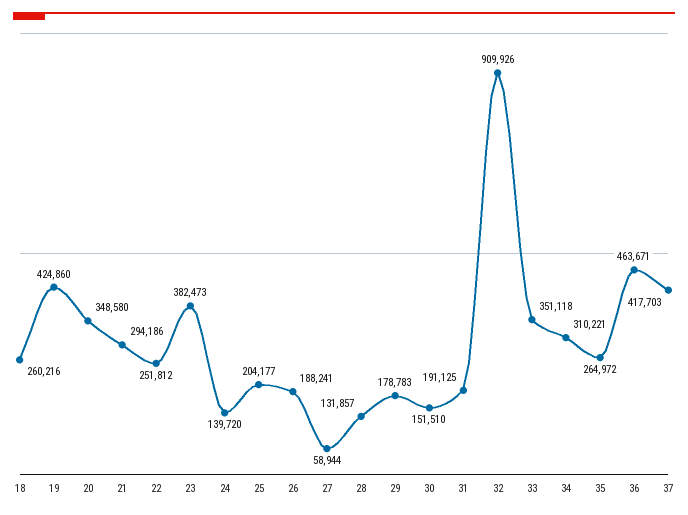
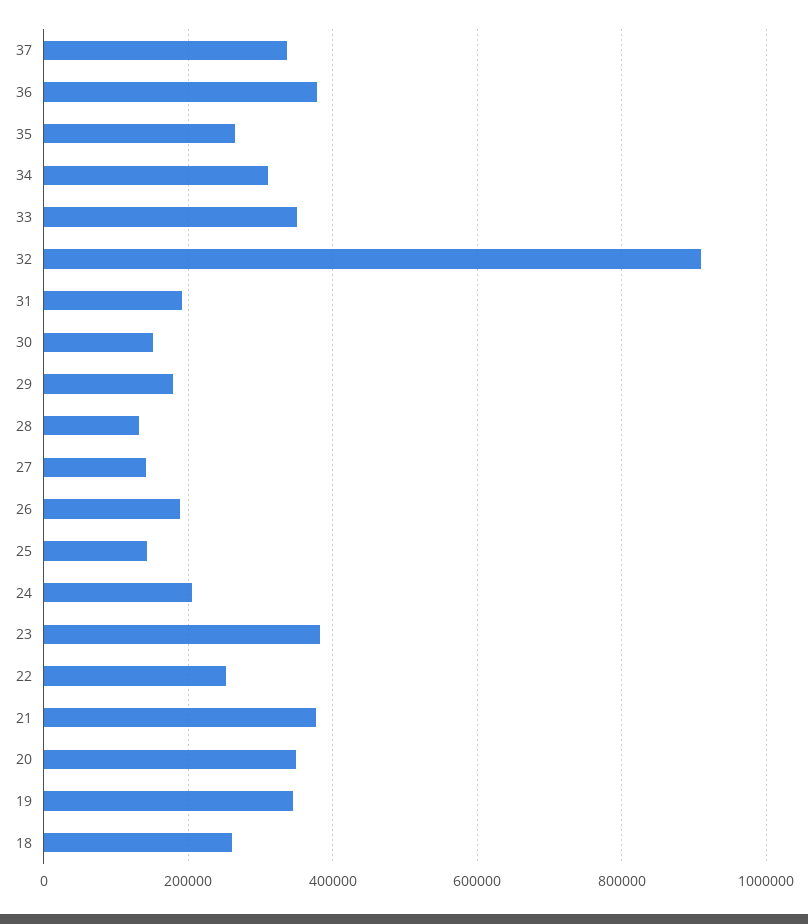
  {
    "18": 260216,
-   "19": 424860,
+   "19": 340000,
    "20": 348580,
-   "21": 294186,
+   "21": 380000,
    "22": 251812,
    "23": 382473,
-   "24": 139720,
+   "24": 200000,
-   "25": 204177,
+   "25": 140000,
    "26": 188241,
-   "27": 58944,
+   "27": 140000,
    "28": 131857,
    "29": 178783,
    "30": 151510,
    "31": 191125,
    "32": 909926,
    "33": 351118,
    "34": 310221,
    "35": 264972,
-   "36": 463671,
+   "36": 380000,
-   "37": 417703
+   "37": 340000
  }

